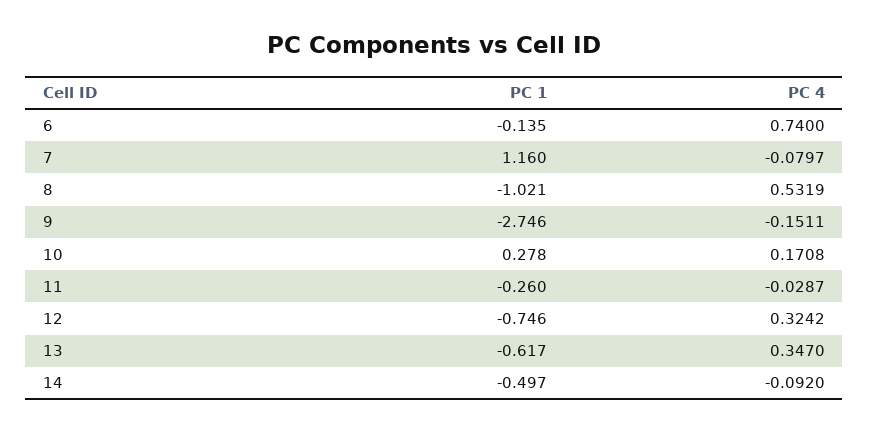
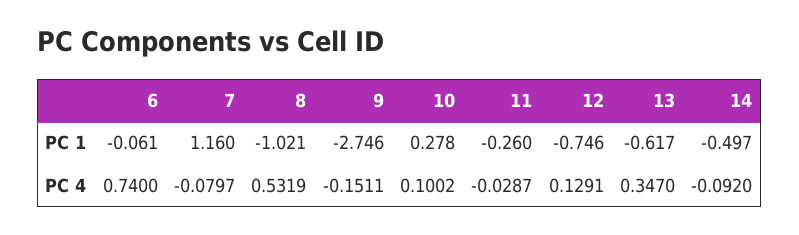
  {
    "PC 1": {
-     "6": -0.135,
+     "6": -0.061,
      "7": 1.16,
      "8": -1.021,
      "9": -2.746,
      "10": 0.278,
      "11": -0.26,
      "12": -0.746,
      "13": -0.617,
      "14": -0.497
    },
    "PC 4": {
      "6": 0.74,
      "7": -0.0797,
      "8": 0.5319,
      "9": -0.1511,
-     "10": 0.1708,
+     "10": 0.1002,
      "11": -0.0287,
-     "12": 0.3242,
+     "12": 0.1291,
      "13": 0.347,
      "14": -0.092
    }
  }

